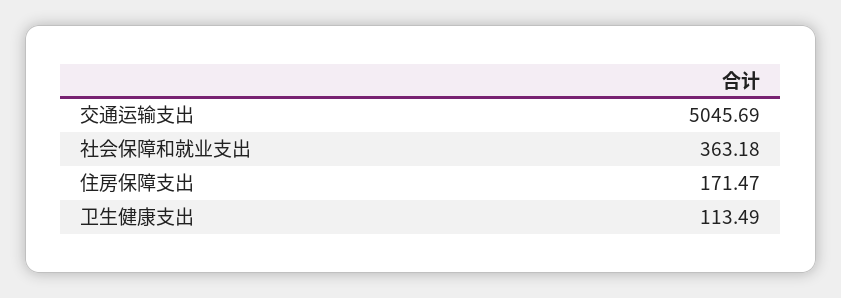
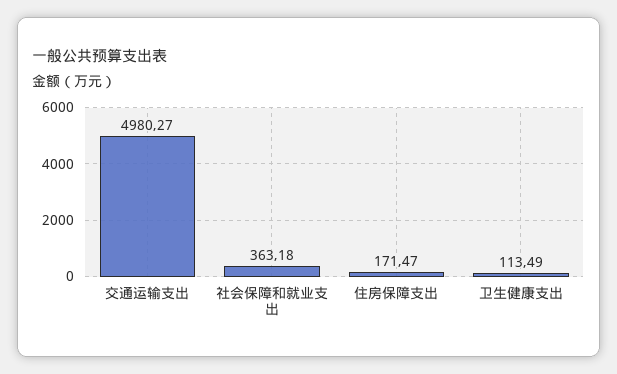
  {
-   "交通运输支出": 5045.69,
+   "交通运输支出": 4980.27,
    "社会保障和就业支出": 363.18,
    "住房保障支出": 171.47,
    "卫生健康支出": 113.49
  }

